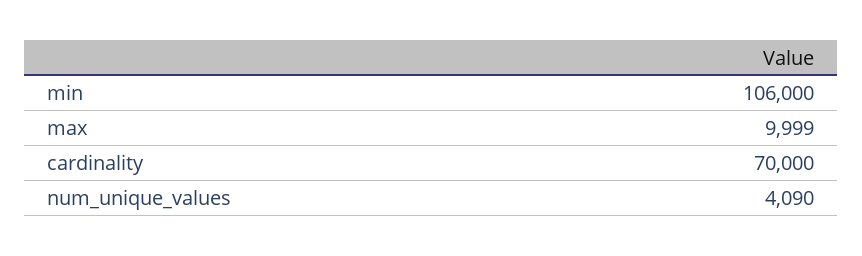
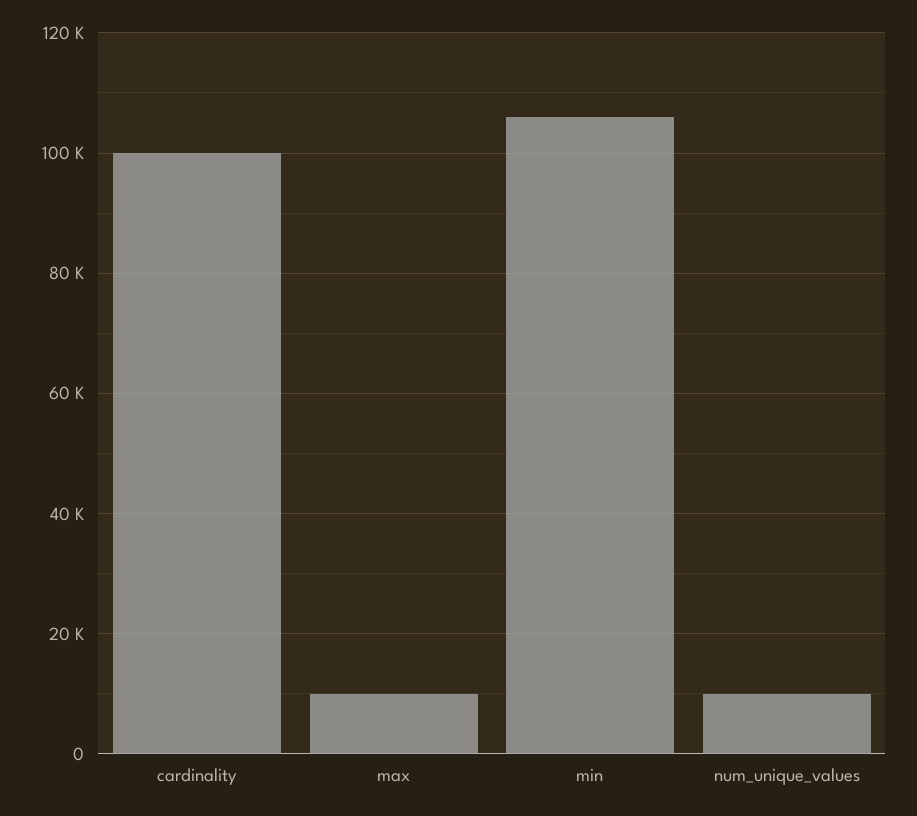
  {
    "min": 106000,
    "max": 9999,
-   "cardinality": 70000,
+   "cardinality": 100000,
-   "num_unique_values": 4090
+   "num_unique_values": 10000
  }

